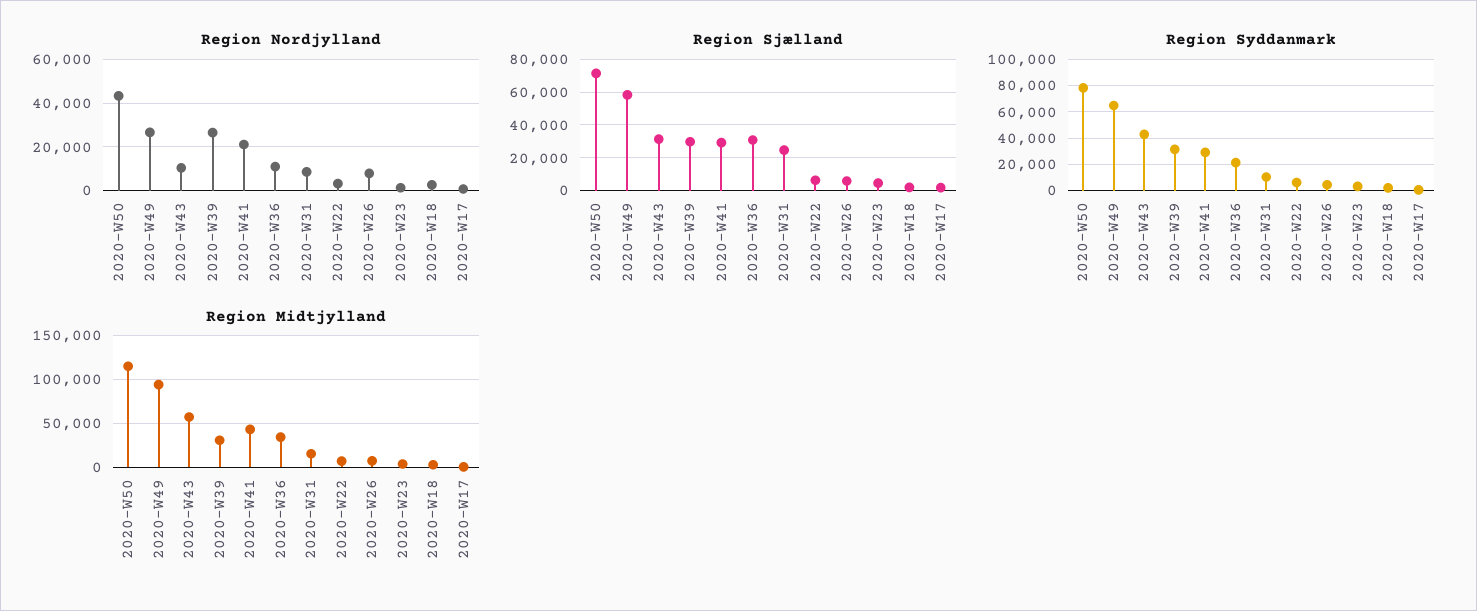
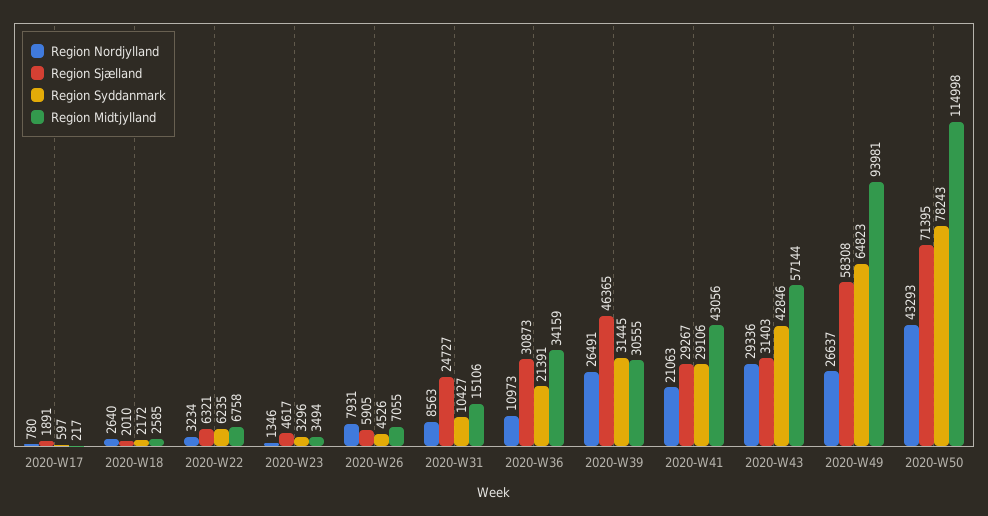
  {
    "Region Nordjylland": {
      "2020-W50": 43293,
      "2020-W49": 26637,
-     "2020-W43": 10000,
+     "2020-W43": 29336,
      "2020-W39": 26491,
      "2020-W41": 21063,
      "2020-W36": 10973,
      "2020-W31": 8563,
      "2020-W22": 3234,
      "2020-W26": 7931,
      "2020-W23": 1346,
      "2020-W18": 2640,
      "2020-W17": 780
    },
    "Region Sjælland": {
      "2020-W50": 71395,
      "2020-W49": 58308,
      "2020-W43": 31403,
-     "2020-W39": 30000,
+     "2020-W39": 46365,
      "2020-W41": 29267,
      "2020-W36": 30873,
      "2020-W31": 24727,
      "2020-W22": 6321,
      "2020-W26": 5905,
      "2020-W23": 4617,
      "2020-W18": 2010,
      "2020-W17": 1891
    },
    "Region Syddanmark": {
      "2020-W50": 78243,
      "2020-W49": 64823,
      "2020-W43": 42846,
      "2020-W39": 31445,
      "2020-W41": 29106,
      "2020-W36": 21391,
      "2020-W31": 10427,
      "2020-W22": 6235,
      "2020-W26": 4526,
      "2020-W23": 3296,
      "2020-W18": 2172,
      "2020-W17": 597
    },
    "Region Midtjylland": {
      "2020-W50": 114998,
      "2020-W49": 93981,
      "2020-W43": 57144,
      "2020-W39": 30555,
      "2020-W41": 43056,
      "2020-W36": 34159,
      "2020-W31": 15106,
      "2020-W22": 6758,
      "2020-W26": 7055,
      "2020-W23": 3494,
      "2020-W18": 2585,
      "2020-W17": 217
    }
  }

